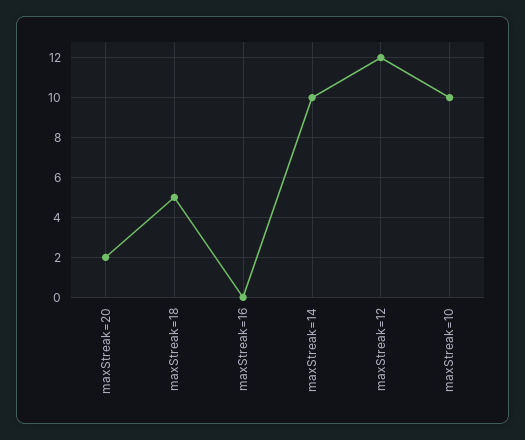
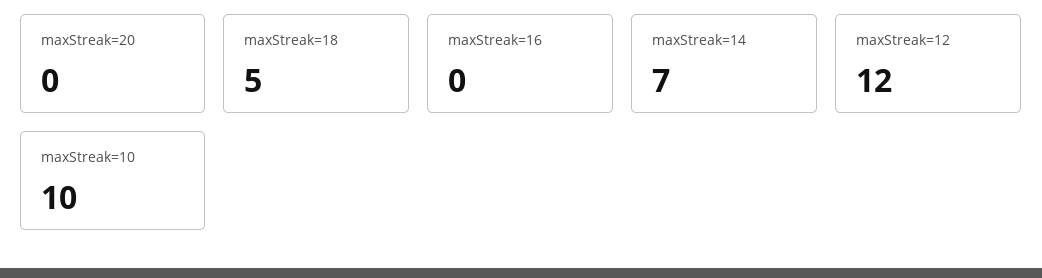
  {
-   "maxStreak=20": 2,
+   "maxStreak=20": 0,
    "maxStreak=18": 5,
    "maxStreak=16": 0,
-   "maxStreak=14": 10,
+   "maxStreak=14": 7,
    "maxStreak=12": 12,
    "maxStreak=10": 10
  }

